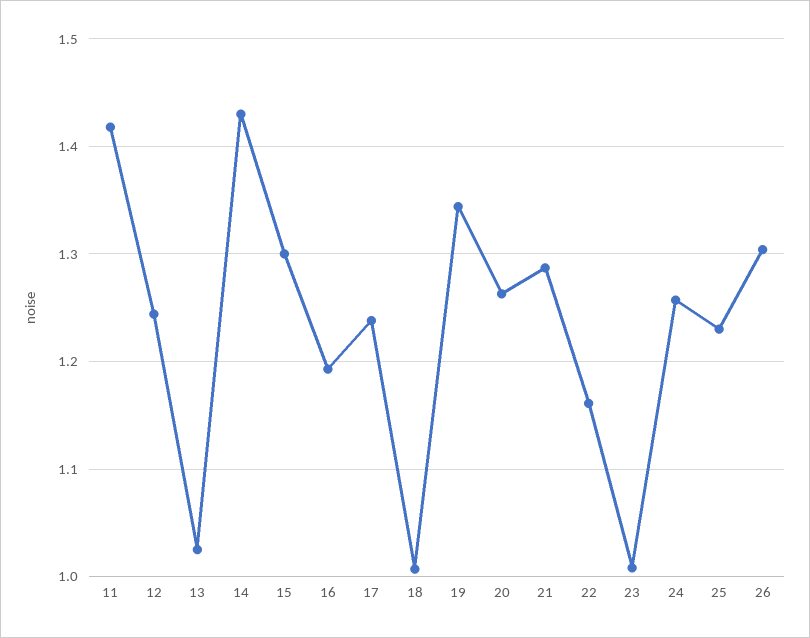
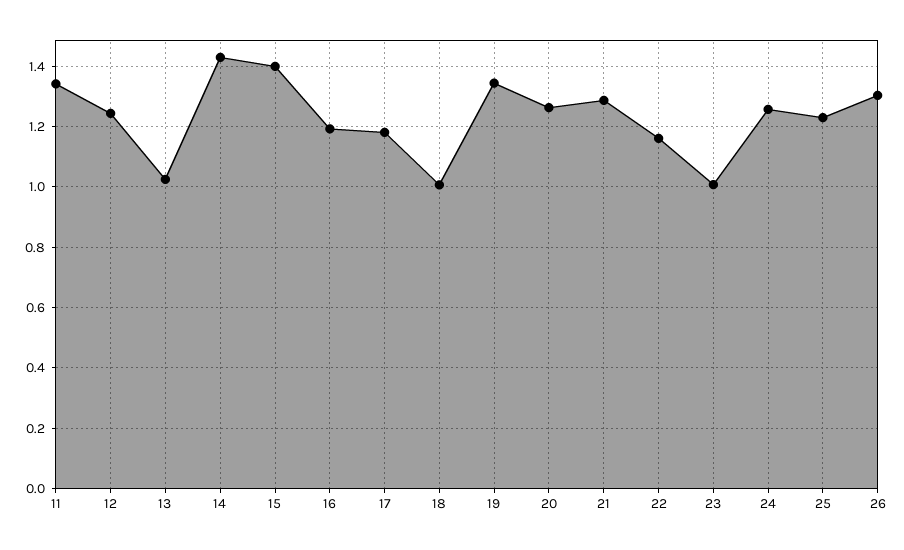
  {
-   "11": 1.42,
+   "11": 1.34,
    "12": 1.24,
    "13": 1.03,
    "14": 1.43,
-   "15": 1.3,
+   "15": 1.4,
    "16": 1.19,
-   "17": 1.24,
+   "17": 1.18,
    "18": 1.01,
    "19": 1.34,
    "20": 1.26,
    "21": 1.29,
    "22": 1.16,
    "23": 1.01,
    "24": 1.26,
    "25": 1.23,
    "26": 1.3
  }

